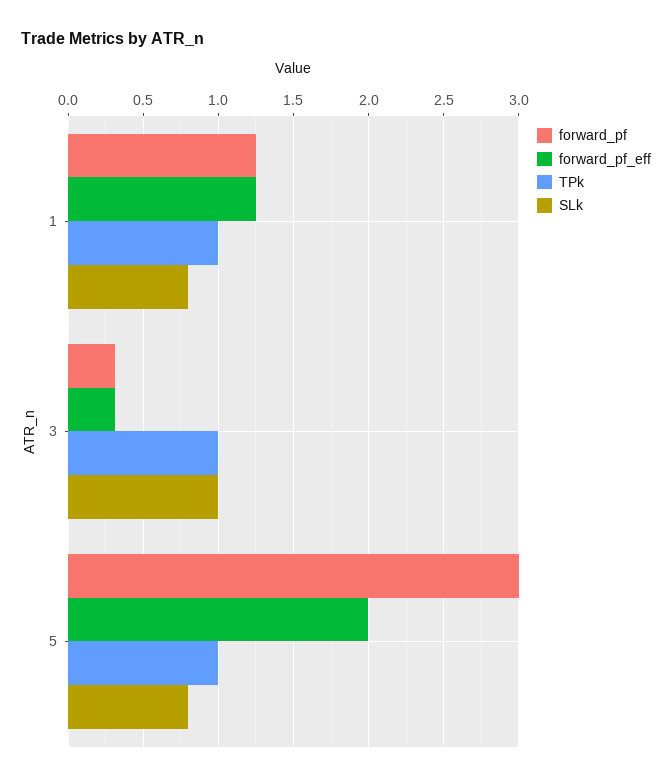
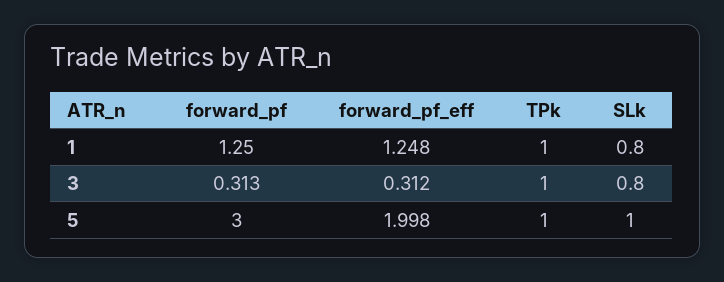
  {
    "forward_pf": {
      "1": 1.25,
      "3": 0.313,
      "5": 3
    },
    "forward_pf_eff": {
      "1": 1.248,
      "3": 0.312,
      "5": 1.998
    },
    "TPk": {
      "1": 1,
      "3": 1,
      "5": 1
    },
    "SLk": {
      "1": 0.8,
-     "3": 1,
+     "3": 0.8,
-     "5": 0.8
+     "5": 1
    }
  }

